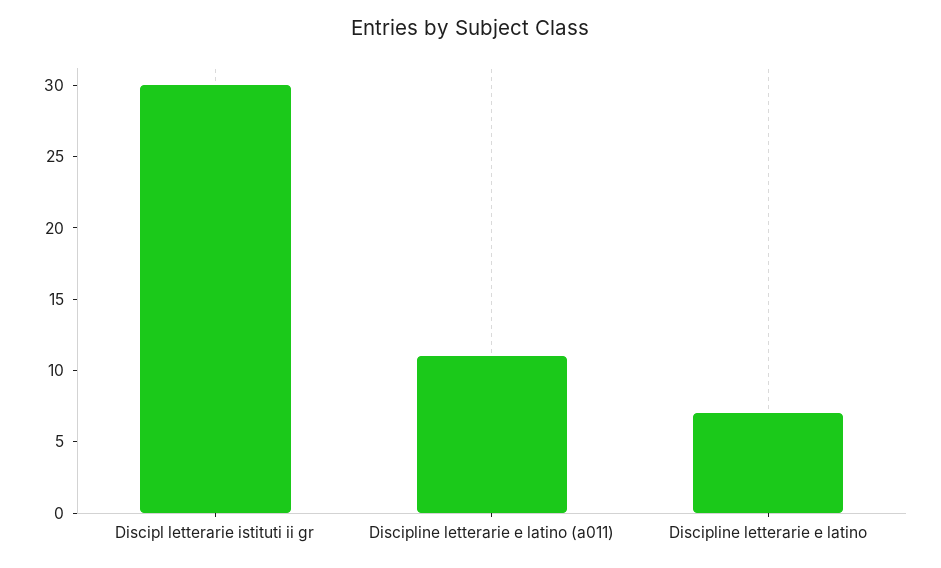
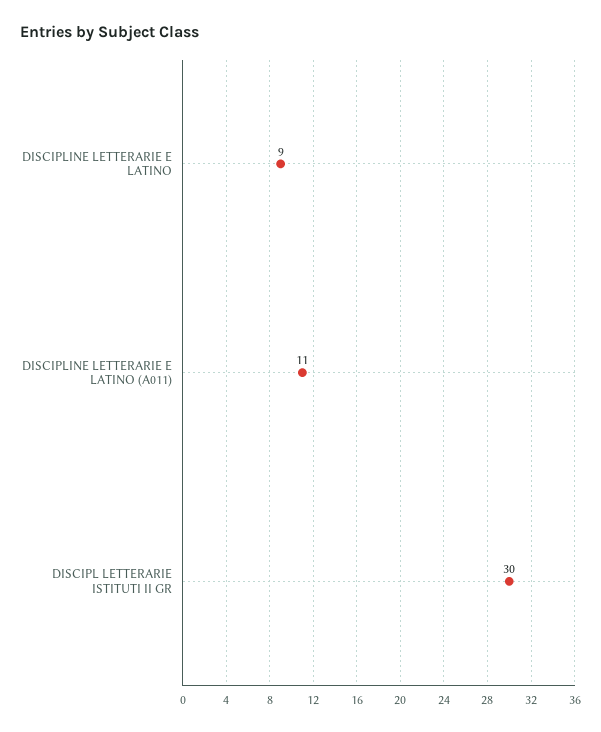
  {
    "Discipl letterarie istituti ii gr": 30,
    "Discipline letterarie e latino (a011)": 11,
-   "Discipline letterarie e latino": 7
+   "Discipline letterarie e latino": 9
  }

